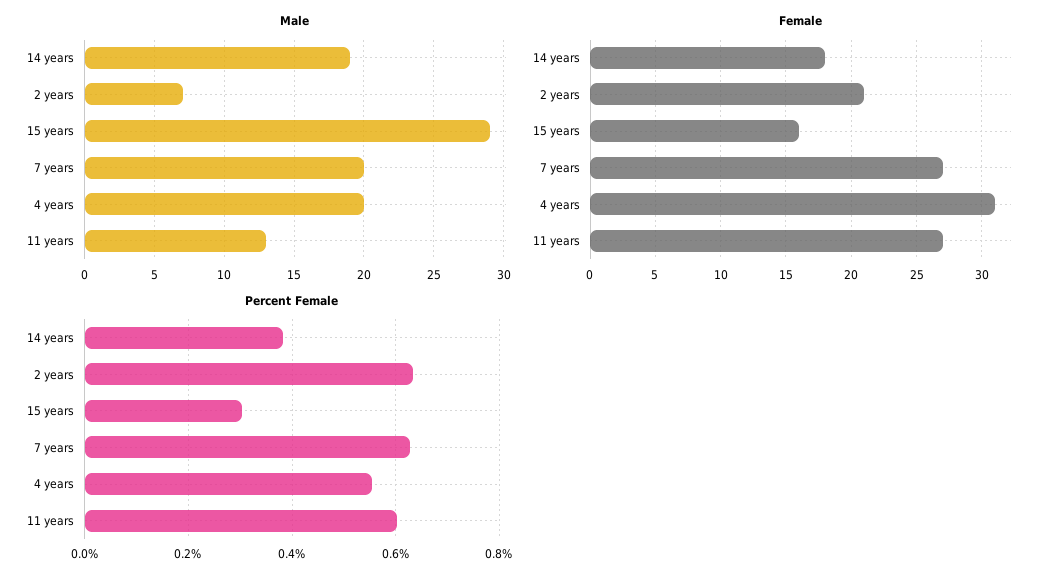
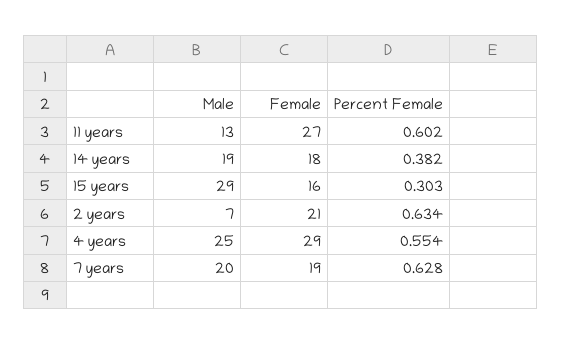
  {
    "Male": {
      "14 years": 19,
      "2 years": 7,
      "15 years": 29,
      "7 years": 20,
-     "4 years": 20,
+     "4 years": 25,
      "11 years": 13
    },
    "Female": {
      "14 years": 18,
      "2 years": 21,
      "15 years": 16,
-     "7 years": 27,
+     "7 years": 19,
-     "4 years": 31,
+     "4 years": 29,
      "11 years": 27
    },
    "Percent Female": {
      "14 years": 0.382,
      "2 years": 0.634,
      "15 years": 0.303,
      "7 years": 0.628,
      "4 years": 0.554,
      "11 years": 0.602
    }
  }

